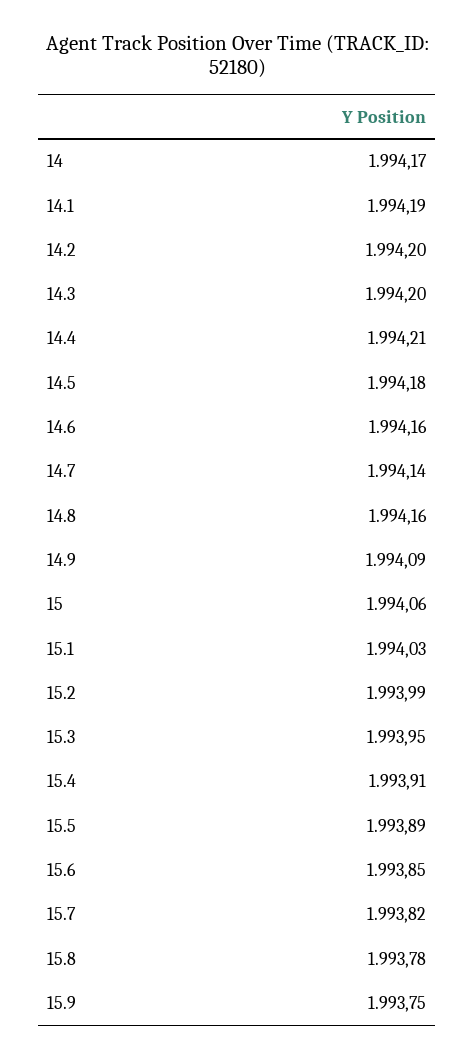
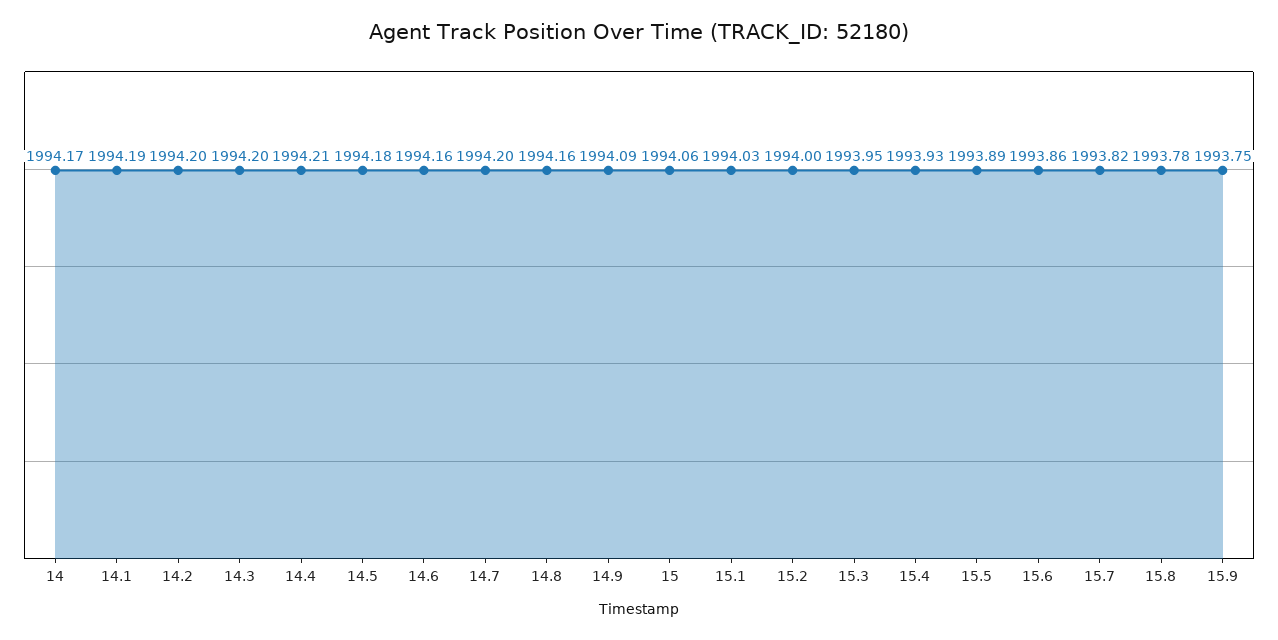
  {
    "14": 1994.17,
    "14.1": 1994.19,
    "14.2": 1994.2,
    "14.3": 1994.2,
    "14.4": 1994.21,
    "14.5": 1994.18,
    "14.6": 1994.16,
-   "14.7": 1994.14,
+   "14.7": 1994.2,
    "14.8": 1994.16,
    "14.9": 1994.09,
    "15": 1994.06,
    "15.1": 1994.03,
-   "15.2": 1993.99,
+   "15.2": 1994,
    "15.3": 1993.95,
-   "15.4": 1993.91,
+   "15.4": 1993.93,
    "15.5": 1993.89,
-   "15.6": 1993.85,
+   "15.6": 1993.86,
    "15.7": 1993.82,
    "15.8": 1993.78,
    "15.9": 1993.75
  }

